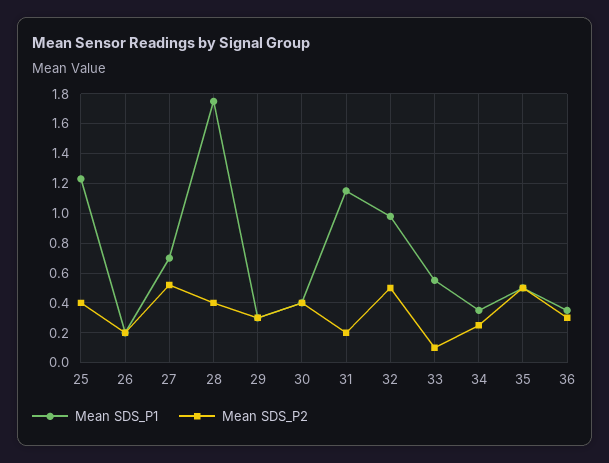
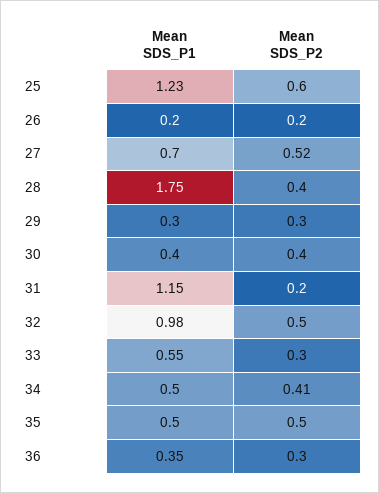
  {
    "Mean SDS_P1": {
      "25": 1.23,
      "26": 0.2,
      "27": 0.7,
      "28": 1.75,
      "29": 0.3,
      "30": 0.4,
      "31": 1.15,
      "32": 0.98,
      "33": 0.55,
-     "34": 0.35,
+     "34": 0.5,
      "35": 0.5,
      "36": 0.35
    },
    "Mean SDS_P2": {
-     "25": 0.4,
+     "25": 0.6,
      "26": 0.2,
      "27": 0.52,
      "28": 0.4,
      "29": 0.3,
      "30": 0.4,
      "31": 0.2,
      "32": 0.5,
-     "33": 0.1,
+     "33": 0.3,
-     "34": 0.25,
+     "34": 0.41,
      "35": 0.5,
      "36": 0.3
    }
  }

